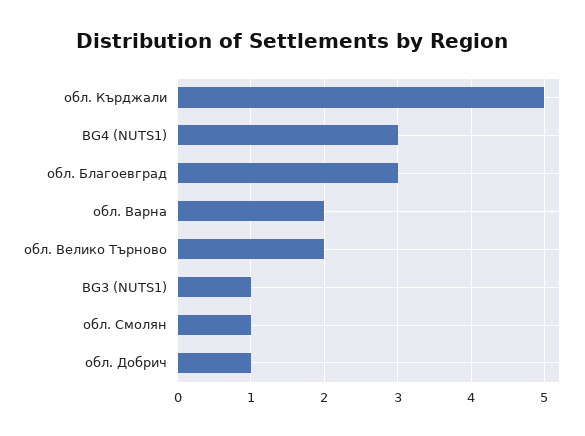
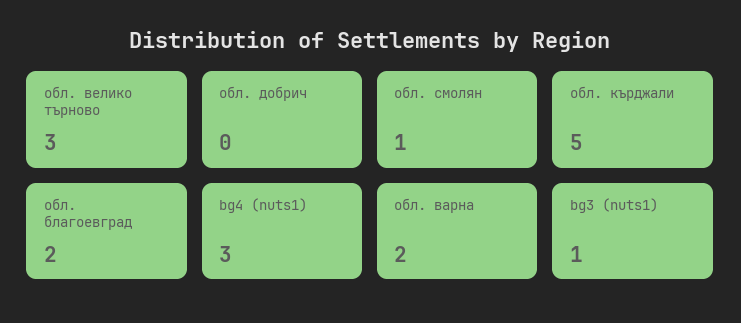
  {
    "обл. Кърджали": 5,
    "BG4 (NUTS1)": 3,
-   "обл. Благоевград": 3,
+   "обл. Благоевград": 2,
    "обл. Варна": 2,
-   "обл. Велико Търново": 2,
+   "обл. Велико Търново": 3,
    "BG3 (NUTS1)": 1,
    "обл. Смолян": 1,
-   "обл. Добрич": 1
+   "обл. Добрич": 0
  }

